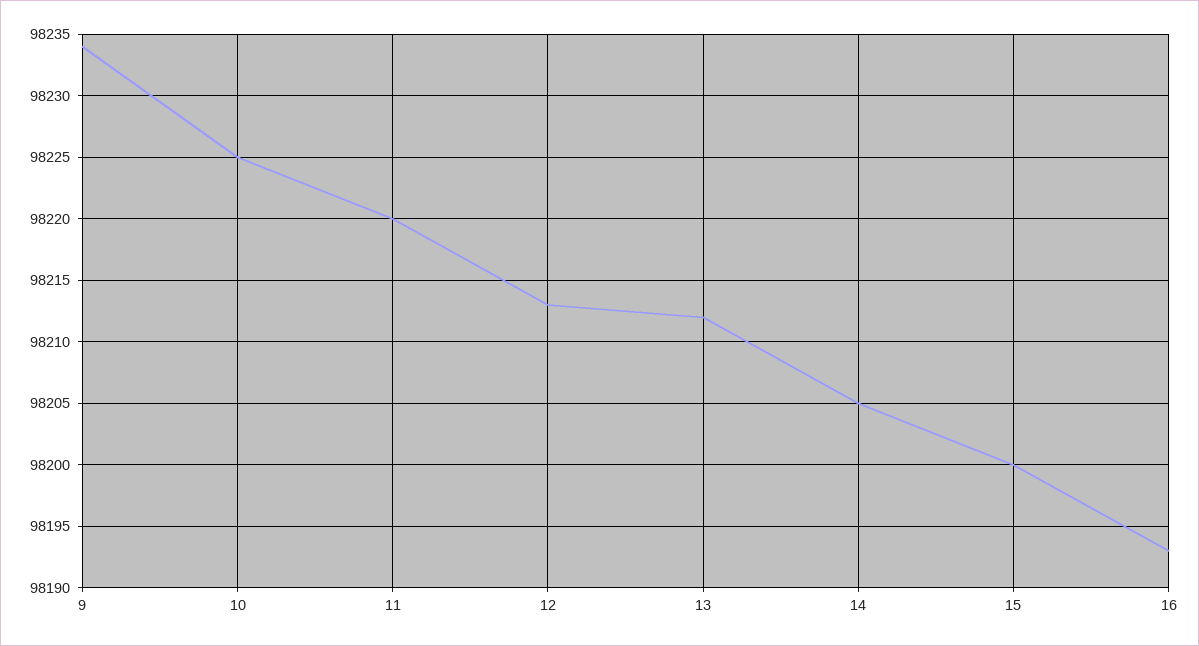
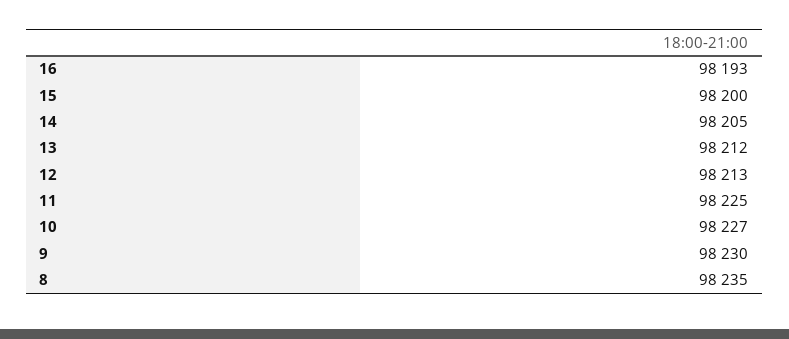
  {
-   "9": 98234,
+   "9": 98230,
-   "10": 98225,
+   "10": 98227,
-   "11": 98220,
+   "11": 98225,
    "12": 98213,
    "13": 98212,
    "14": 98205,
    "15": 98200,
-   "16": 98193
+   "16": 98193,
+   "8": 98235
  }

